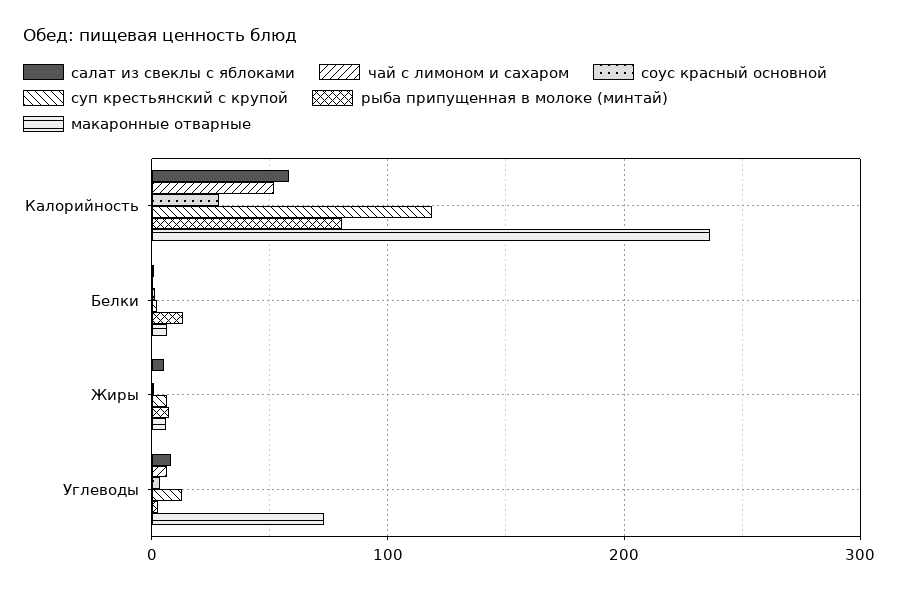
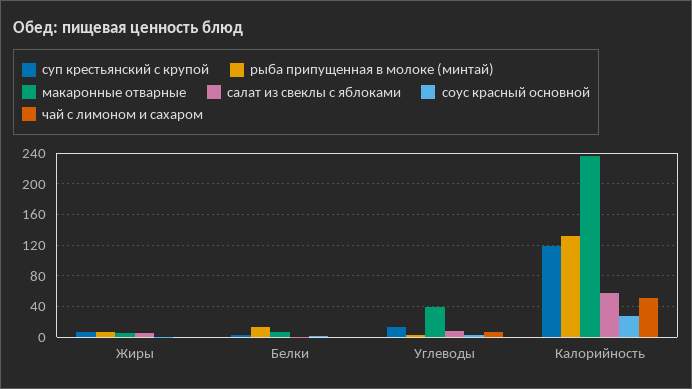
  {
    "салат из свеклы с яблоками": {
      "Калорийность": 60,
      "Белки": 0,
      "Жиры": 10,
      "Углеводы": 10
    },
    "чай с лимоном и сахаром": {
      "Калорийность": 50,
      "Белки": 0,
      "Жиры": 0,
      "Углеводы": 10
    },
    "соус красный основной": {
      "Калорийность": 30,
      "Белки": 0,
      "Жиры": 0,
      "Углеводы": 0
    },
    "суп крестьянский с крупой": {
      "Калорийность": 120,
      "Белки": 0,
      "Жиры": 10,
      "Углеводы": 10
    },
    "рыба припущенная в молоке (минтай)": {
-     "Калорийность": 80,
+     "Калорийность": 130,
      "Белки": 10,
      "Жиры": 10,
      "Углеводы": 0
    },
    "макаронные отварные": {
      "Калорийность": 240,
      "Белки": 10,
      "Жиры": 10,
-     "Углеводы": 70
+     "Углеводы": 40
    }
  }

